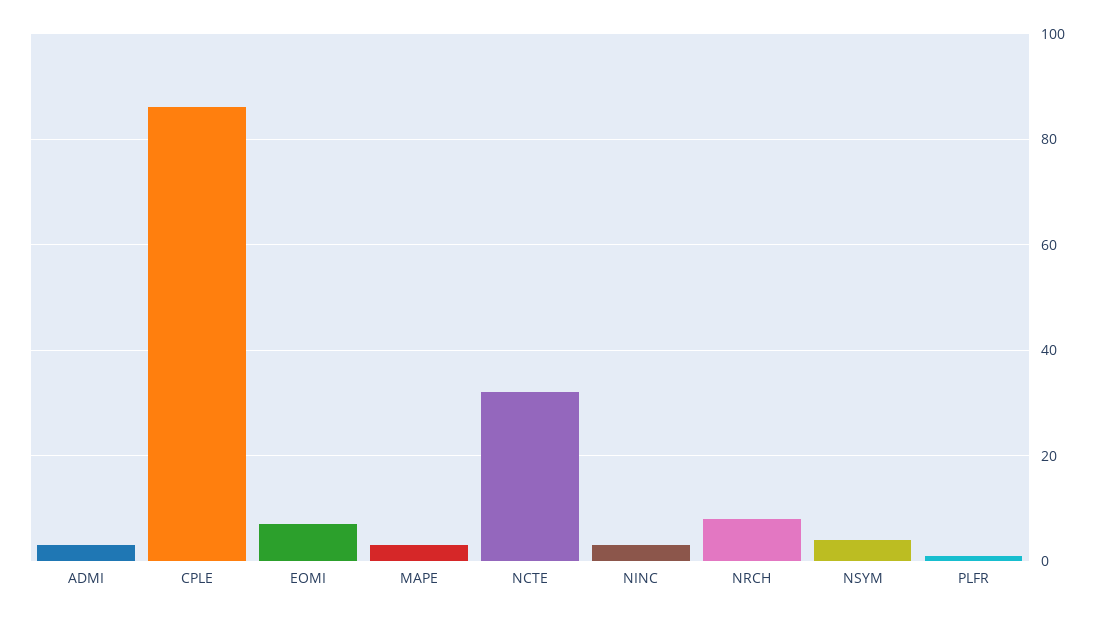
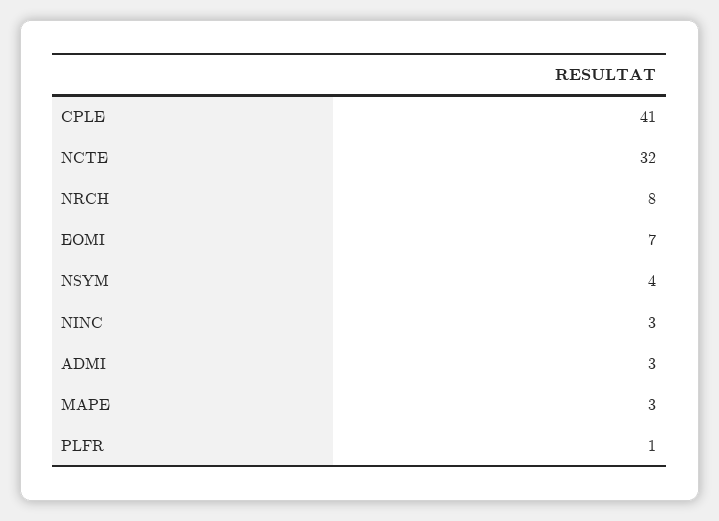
  {
    "ADMI": 3,
-   "CPLE": 85,
+   "CPLE": 41,
    "EOMI": 7,
    "MAPE": 3,
    "NCTE": 32,
    "NINC": 3,
    "NRCH": 8,
    "NSYM": 4,
    "PLFR": 1
  }

